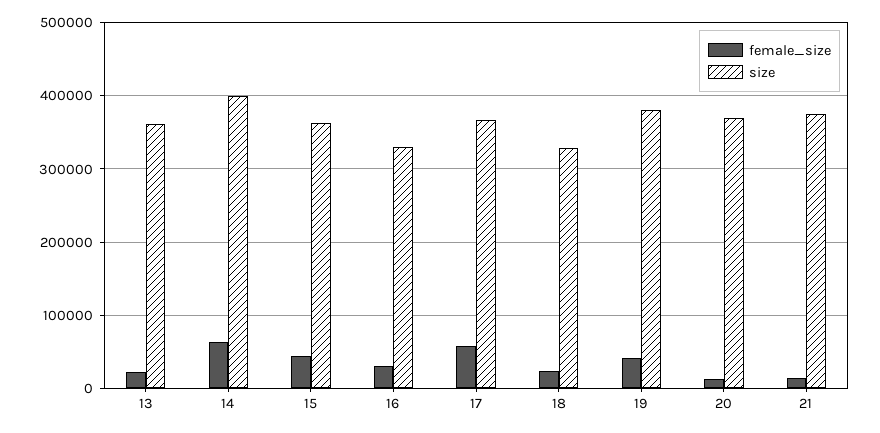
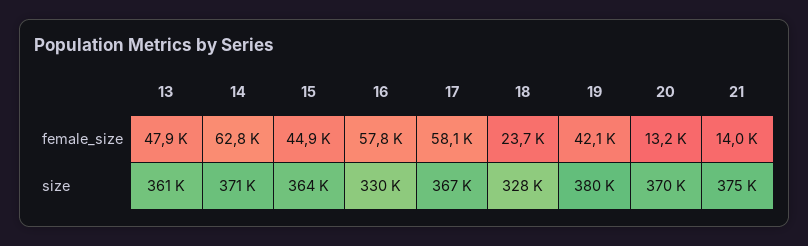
  {
    "female_size": {
-     "13": 20000,
+     "13": 47900,
      "14": 62800,
      "15": 44900,
-     "16": 30000,
+     "16": 57800,
      "17": 58100,
      "18": 23700,
      "19": 42100,
      "20": 13200,
      "21": 14000
    },
    "size": {
      "13": 361000,
-     "14": 400000,
+     "14": 371000,
      "15": 364000,
      "16": 330000,
      "17": 367000,
      "18": 328000,
      "19": 380000,
      "20": 370000,
      "21": 375000
    }
  }

